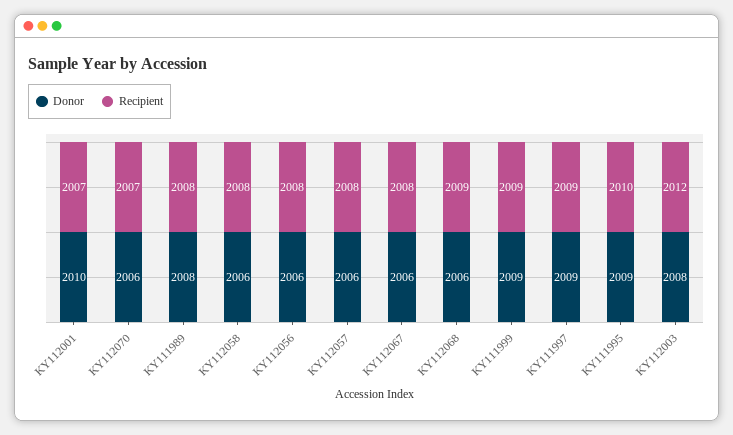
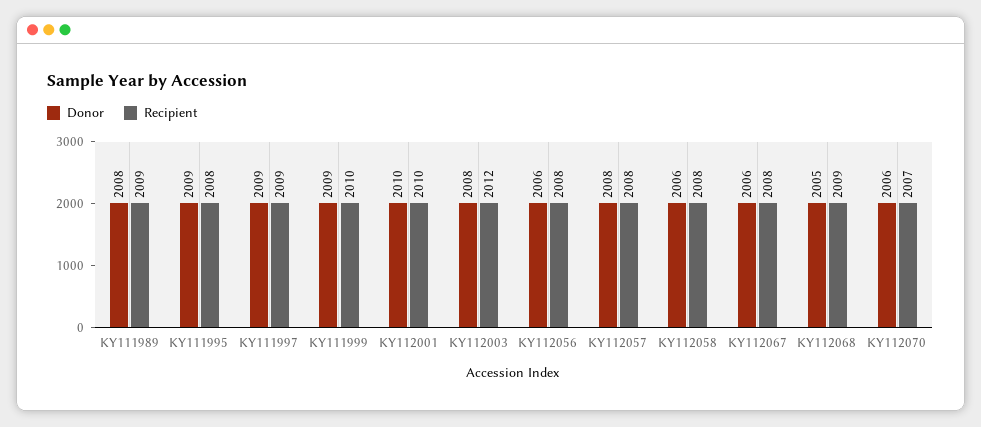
  {
    "Donor": {
      "KY112001": 2010,
      "KY112070": 2006,
      "KY111989": 2008,
      "KY112058": 2006,
      "KY112056": 2006,
-     "KY112057": 2006,
+     "KY112057": 2008,
      "KY112067": 2006,
-     "KY112068": 2006,
+     "KY112068": 2005,
      "KY111999": 2009,
      "KY111997": 2009,
      "KY111995": 2009,
      "KY112003": 2008
    },
    "Recipient": {
-     "KY112001": 2007,
+     "KY112001": 2010,
      "KY112070": 2007,
-     "KY111989": 2008,
+     "KY111989": 2009,
      "KY112058": 2008,
      "KY112056": 2008,
      "KY112057": 2008,
      "KY112067": 2008,
      "KY112068": 2009,
-     "KY111999": 2009,
+     "KY111999": 2010,
      "KY111997": 2009,
-     "KY111995": 2010,
+     "KY111995": 2008,
      "KY112003": 2012
    }
  }

